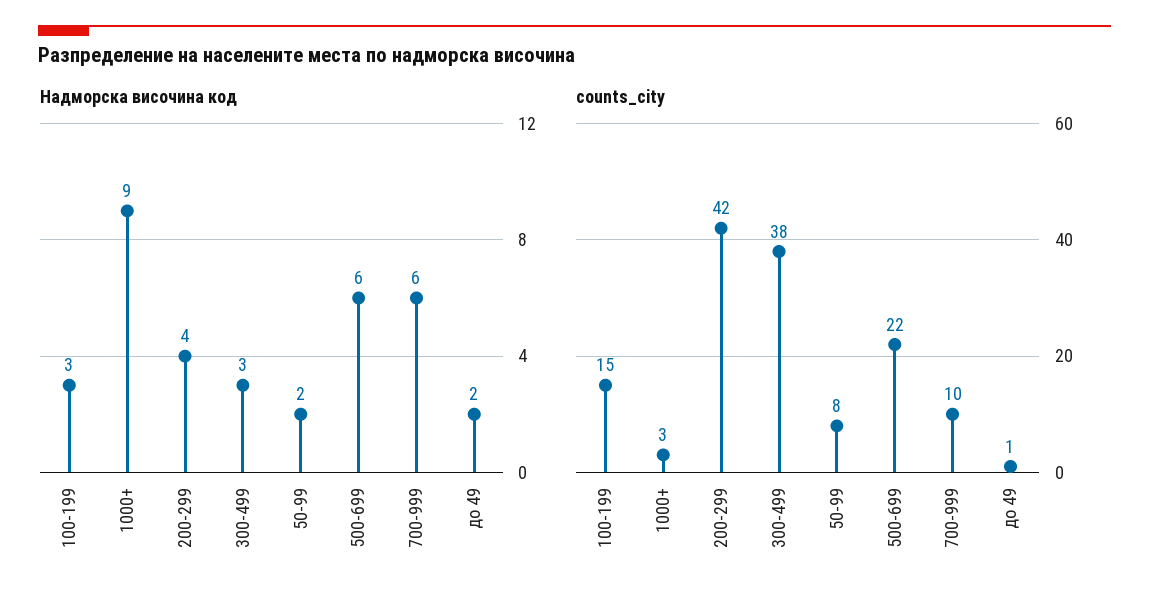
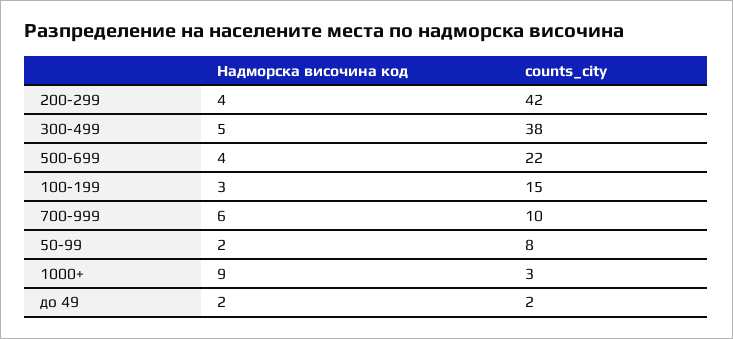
  {
    "Надморска височина код": {
      "100-199": 3,
      "1000+": 9,
      "200-299": 4,
-     "300-499": 3,
+     "300-499": 5,
      "50-99": 2,
-     "500-699": 6,
+     "500-699": 4,
      "700-999": 6,
      "до 49": 2
    },
    "counts_city": {
      "100-199": 15,
      "1000+": 3,
      "200-299": 42,
      "300-499": 38,
      "50-99": 8,
      "500-699": 22,
      "700-999": 10,
-     "до 49": 1
+     "до 49": 2
    }
  }

